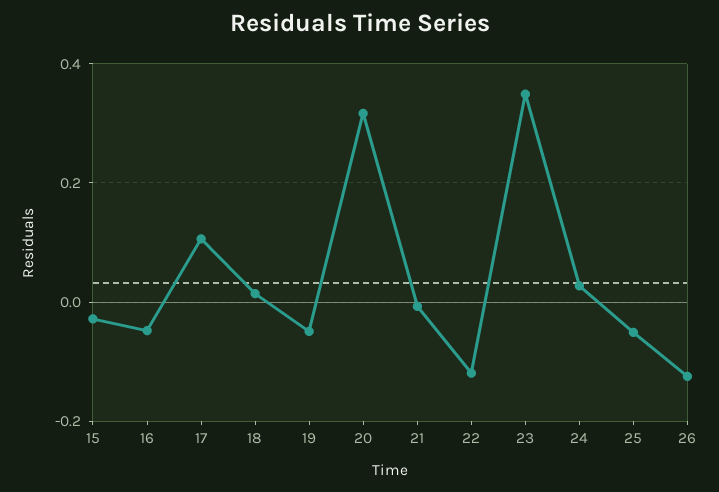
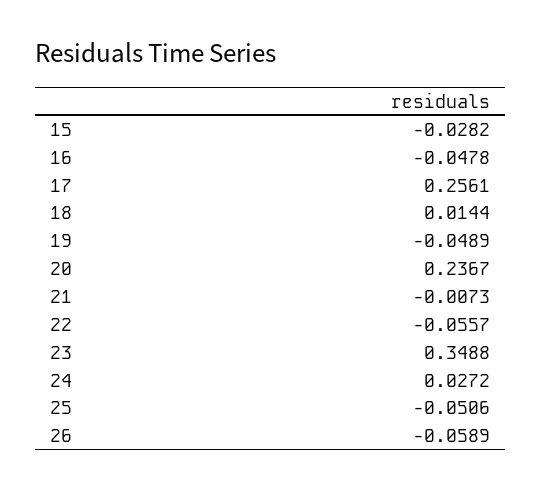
  {
    "15": -0.0282,
    "16": -0.0478,
-   "17": 0.1,
+   "17": 0.2561,
    "18": 0.0144,
    "19": -0.0489,
-   "20": 0.32,
+   "20": 0.2367,
    "21": -0.0073,
-   "22": -0.12,
+   "22": -0.0557,
    "23": 0.3488,
    "24": 0.0272,
    "25": -0.0506,
-   "26": -0.12
+   "26": -0.0589
  }

